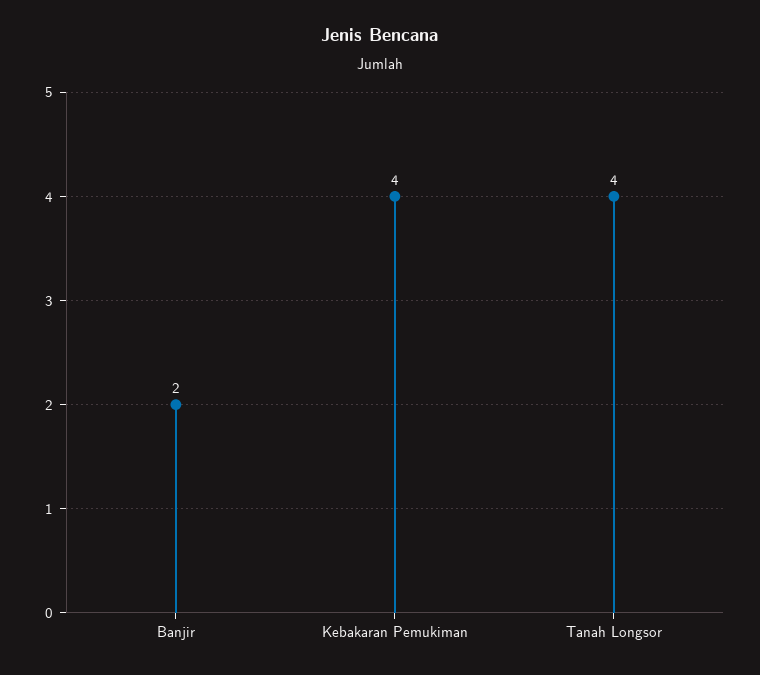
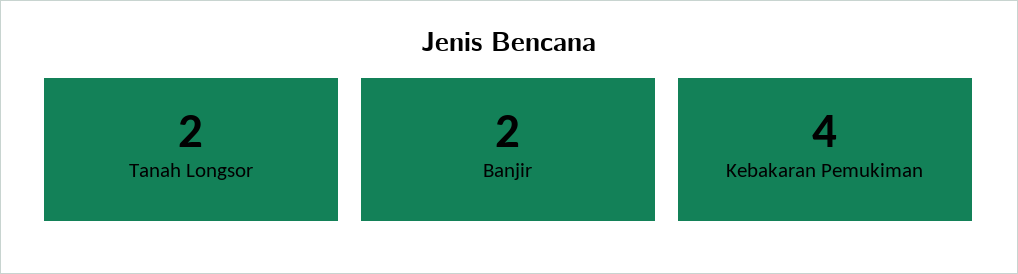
  {
    "Banjir": 2,
    "Kebakaran Pemukiman": 4,
-   "Tanah Longsor": 4
+   "Tanah Longsor": 2
  }

